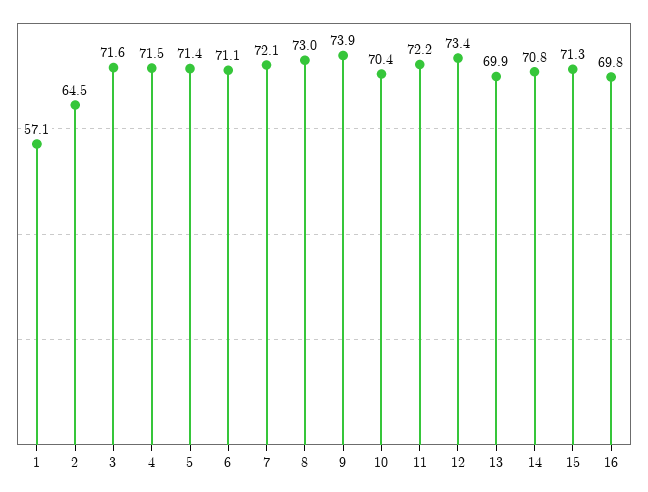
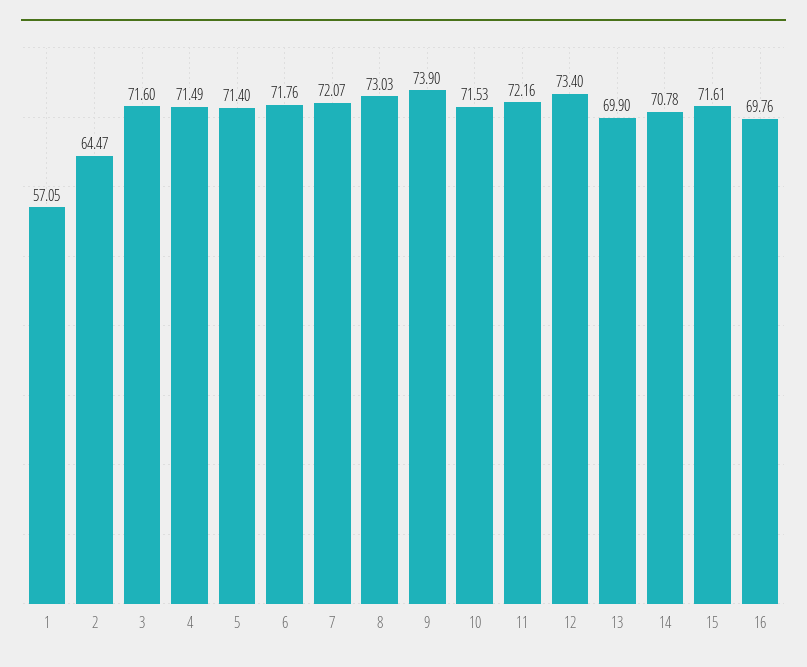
  {
    "1": 57.05,
    "2": 64.47,
    "3": 71.6,
    "4": 71.49,
    "5": 71.4,
-   "6": 71.1,
+   "6": 71.76,
    "7": 72.07,
    "8": 73.03,
    "9": 73.9,
-   "10": 70.4,
+   "10": 71.53,
    "11": 72.16,
    "12": 73.4,
    "13": 69.9,
    "14": 70.78,
-   "15": 71.3,
+   "15": 71.61,
    "16": 69.76
  }

